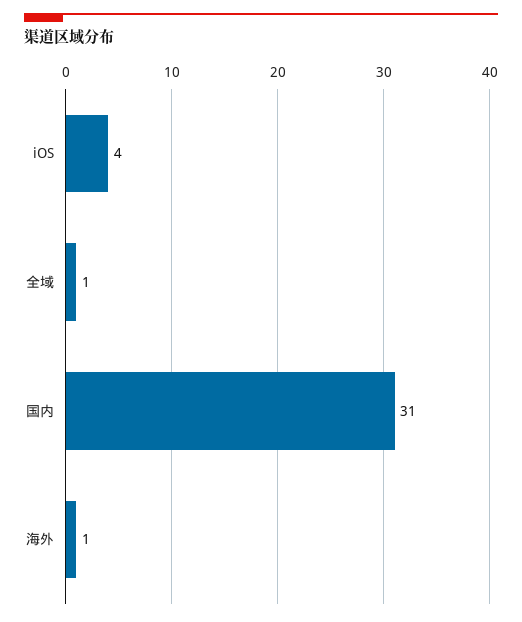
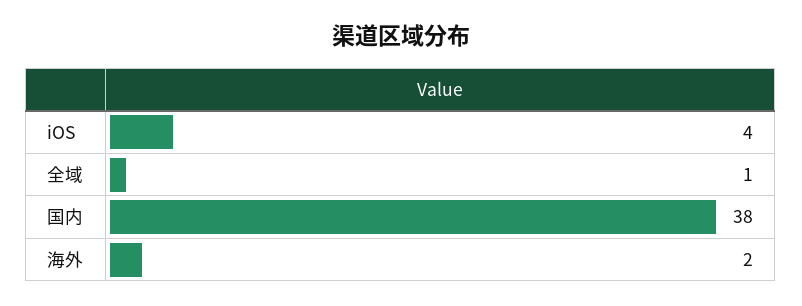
  {
    "iOS": 4,
    "全域": 1,
-   "国内": 31,
+   "国内": 38,
-   "海外": 1
+   "海外": 2
  }

